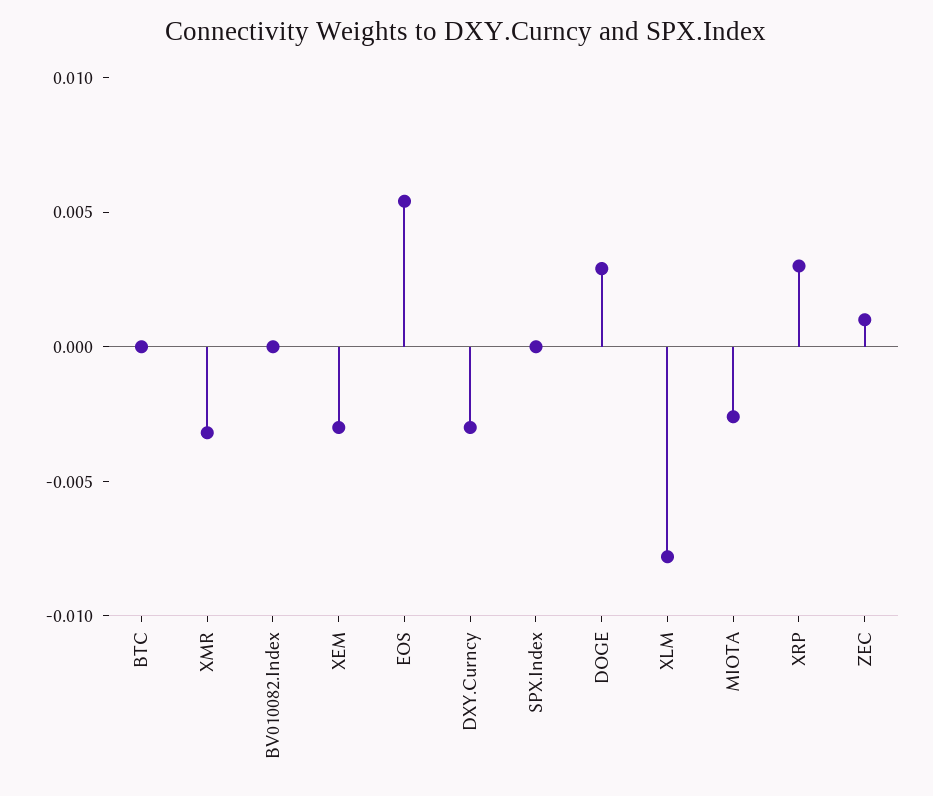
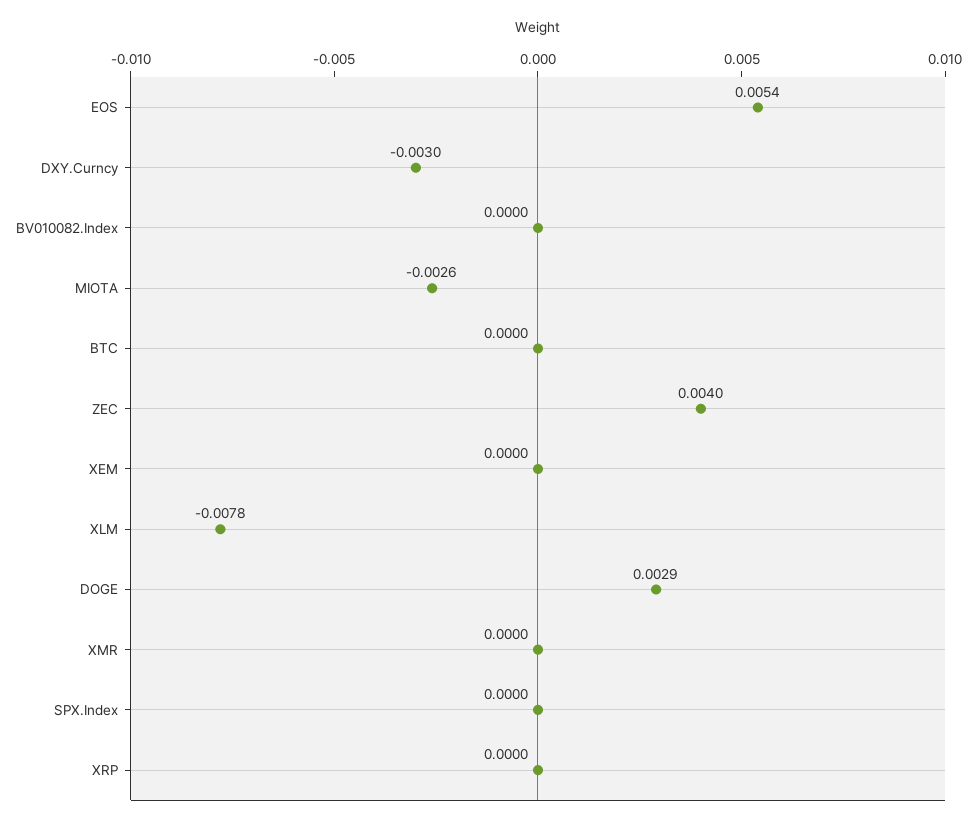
  {
    "BTC": 0,
-   "XMR": -0.003,
+   "XMR": 0,
    "BV010082.Index": 0,
-   "XEM": -0.003,
+   "XEM": 0,
    "EOS": 0.0054,
    "DXY.Curncy": -0.003,
    "SPX.Index": 0,
    "DOGE": 0.0029,
    "XLM": -0.0078,
    "MIOTA": -0.0026,
-   "XRP": 0.003,
+   "XRP": 0,
-   "ZEC": 0.001
+   "ZEC": 0.004
  }

